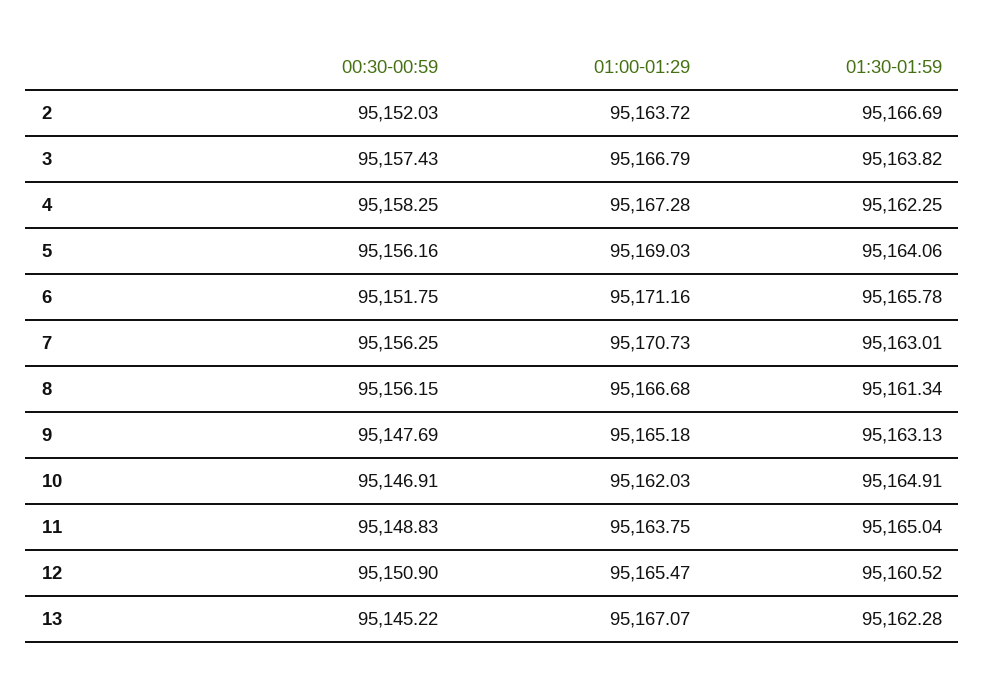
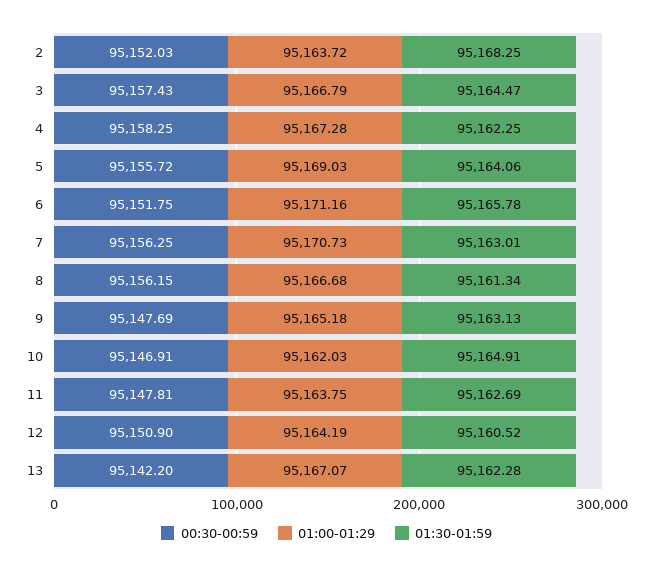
  {
    "00:30-00:59": {
      "2": 95152.03,
      "3": 95157.43,
      "4": 95158.25,
-     "5": 95156.16,
+     "5": 95155.72,
      "6": 95151.75,
      "7": 95156.25,
      "8": 95156.15,
      "9": 95147.69,
      "10": 95146.91,
-     "11": 95148.83,
+     "11": 95147.81,
      "12": 95150.9,
-     "13": 95145.22
+     "13": 95142.2
    },
    "01:00-01:29": {
      "2": 95163.72,
      "3": 95166.79,
      "4": 95167.28,
      "5": 95169.03,
      "6": 95171.16,
      "7": 95170.73,
      "8": 95166.68,
      "9": 95165.18,
      "10": 95162.03,
      "11": 95163.75,
-     "12": 95165.47,
+     "12": 95164.19,
      "13": 95167.07
    },
    "01:30-01:59": {
-     "2": 95166.69,
+     "2": 95168.25,
-     "3": 95163.82,
+     "3": 95164.47,
      "4": 95162.25,
      "5": 95164.06,
      "6": 95165.78,
      "7": 95163.01,
      "8": 95161.34,
      "9": 95163.13,
      "10": 95164.91,
-     "11": 95165.04,
+     "11": 95162.69,
      "12": 95160.52,
      "13": 95162.28
    }
  }

